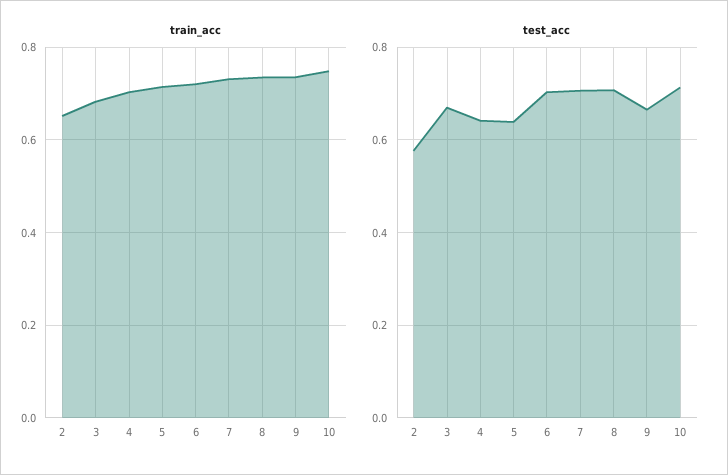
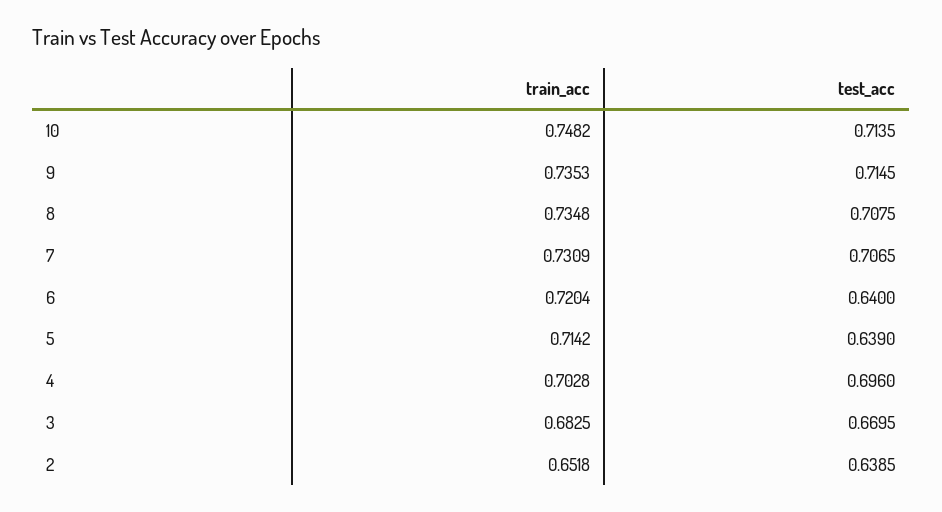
  {
    "train_acc": {
      "2": 0.6518,
      "3": 0.6825,
      "4": 0.7028,
      "5": 0.7142,
      "6": 0.7204,
      "7": 0.7309,
      "8": 0.7348,
      "9": 0.7353,
      "10": 0.7482
    },
    "test_acc": {
-     "2": 0.58,
+     "2": 0.6385,
      "3": 0.6695,
-     "4": 0.64,
+     "4": 0.696,
      "5": 0.639,
-     "6": 0.7,
+     "6": 0.64,
      "7": 0.7065,
      "8": 0.7075,
-     "9": 0.66,
+     "9": 0.7145,
      "10": 0.7135
    }
  }

